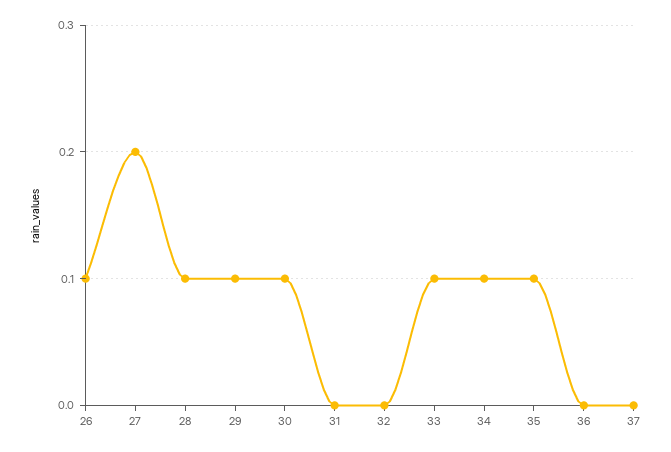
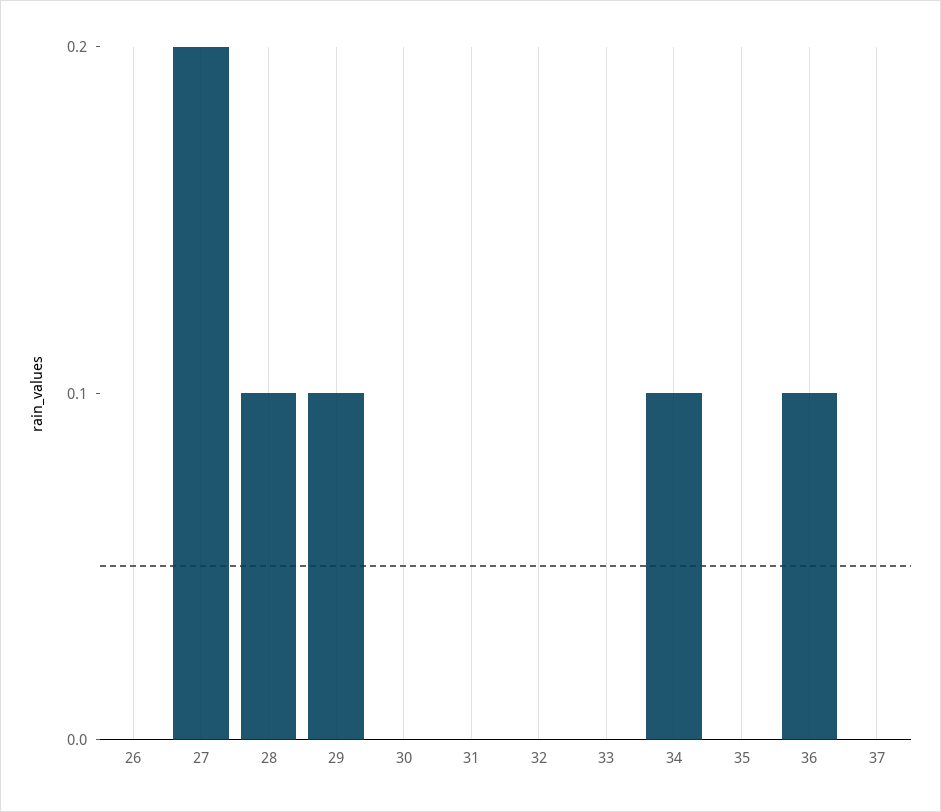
  {
-   "26": 0.1,
+   "26": 0,
    "27": 0.2,
    "28": 0.1,
    "29": 0.1,
-   "30": 0.1,
+   "30": 0,
    "31": 0,
    "32": 0,
-   "33": 0.1,
+   "33": 0,
    "34": 0.1,
-   "35": 0.1,
+   "35": 0,
-   "36": 0,
+   "36": 0.1,
    "37": 0
  }

